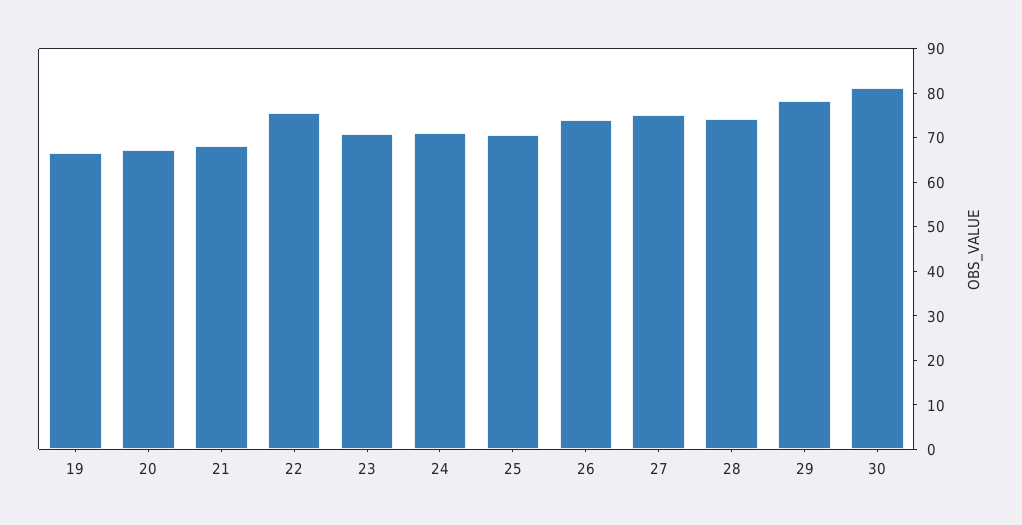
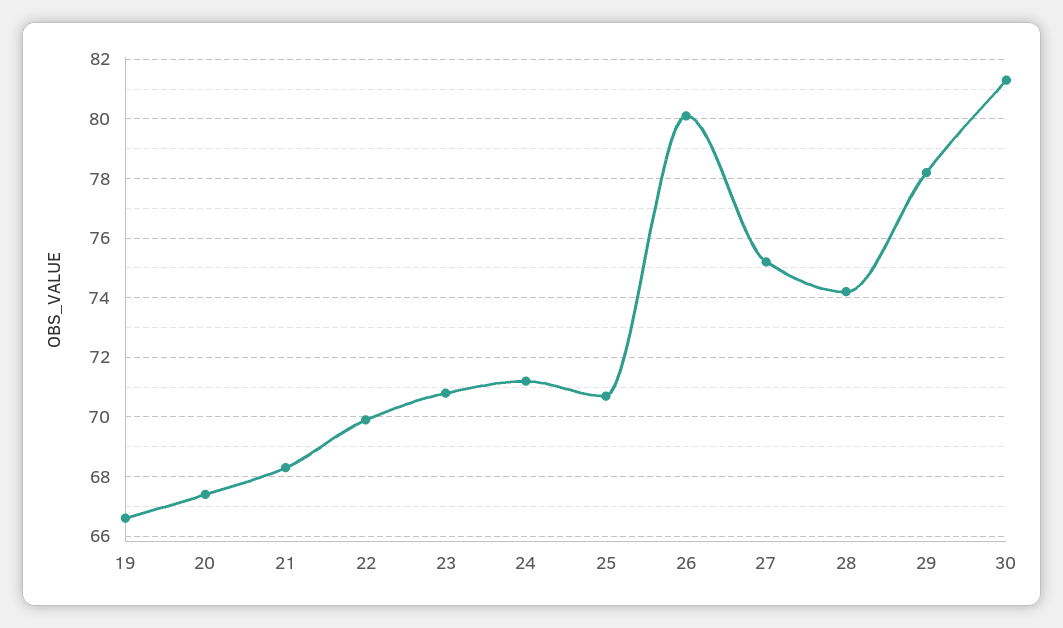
  {
    "19": 66.5,
    "20": 67.5,
    "21": 68.5,
-   "22": 76,
+   "22": 70,
    "23": 71,
    "24": 71,
    "25": 70.5,
-   "26": 74,
+   "26": 80,
    "27": 75,
    "28": 74,
    "29": 78,
    "30": 81.5
  }

